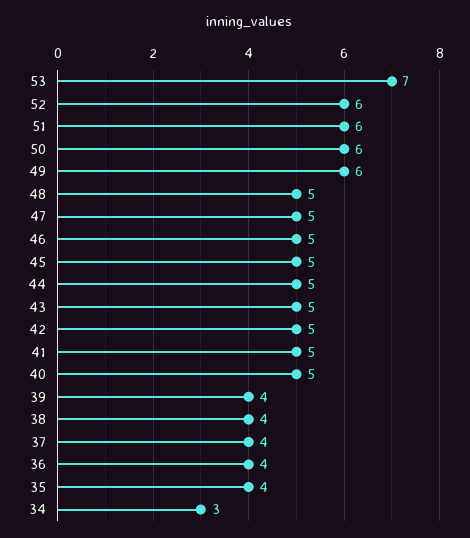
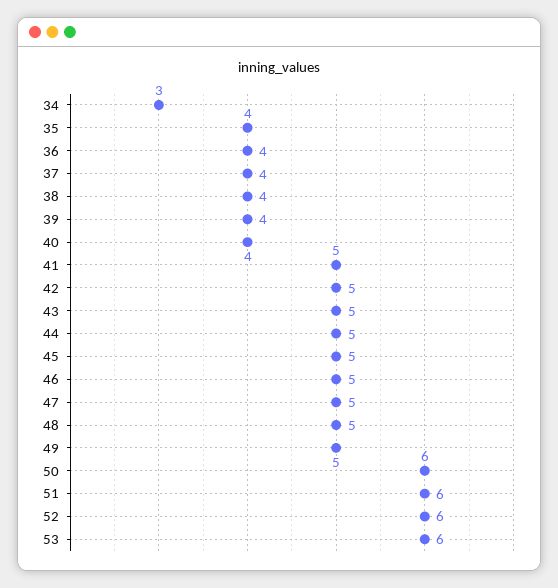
  {
-   "53": 7,
+   "53": 6,
    "52": 6,
    "51": 6,
    "50": 6,
-   "49": 6,
+   "49": 5,
    "48": 5,
    "47": 5,
    "46": 5,
    "45": 5,
    "44": 5,
    "43": 5,
    "42": 5,
    "41": 5,
-   "40": 5,
+   "40": 4,
    "39": 4,
    "38": 4,
    "37": 4,
    "36": 4,
    "35": 4,
    "34": 3
  }

